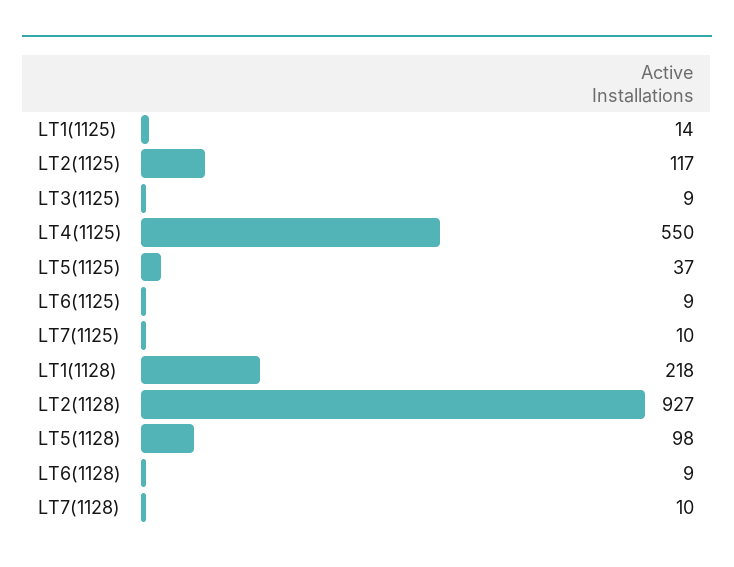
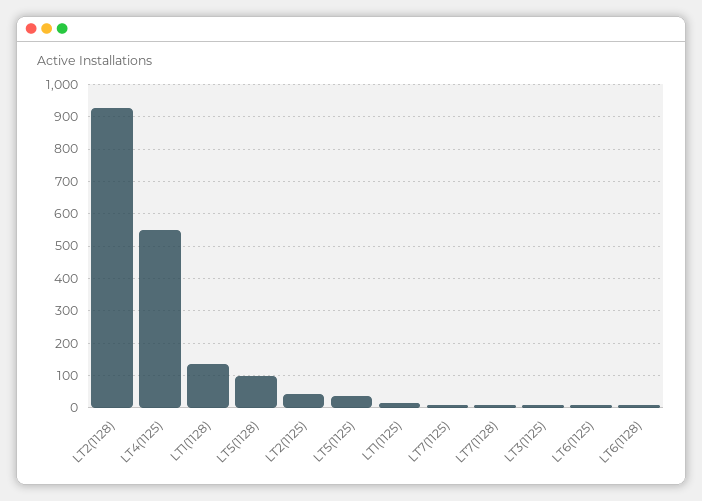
  {
    "LT1(1125)": 14,
-   "LT2(1125)": 117,
+   "LT2(1125)": 40,
    "LT3(1125)": 9,
    "LT4(1125)": 550,
    "LT5(1125)": 37,
    "LT6(1125)": 9,
    "LT7(1125)": 10,
-   "LT1(1128)": 218,
+   "LT1(1128)": 140,
    "LT2(1128)": 927,
    "LT5(1128)": 98,
    "LT6(1128)": 9,
    "LT7(1128)": 10
  }

